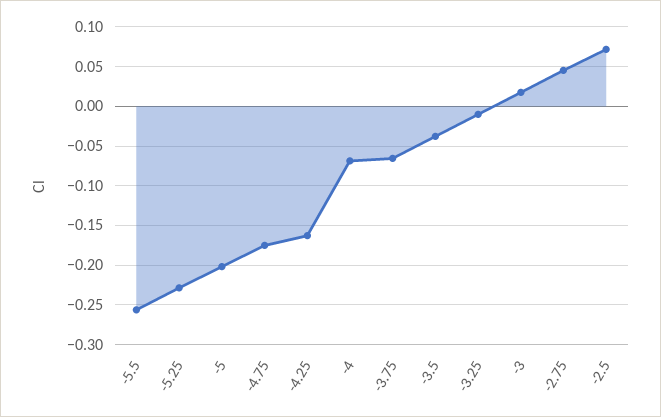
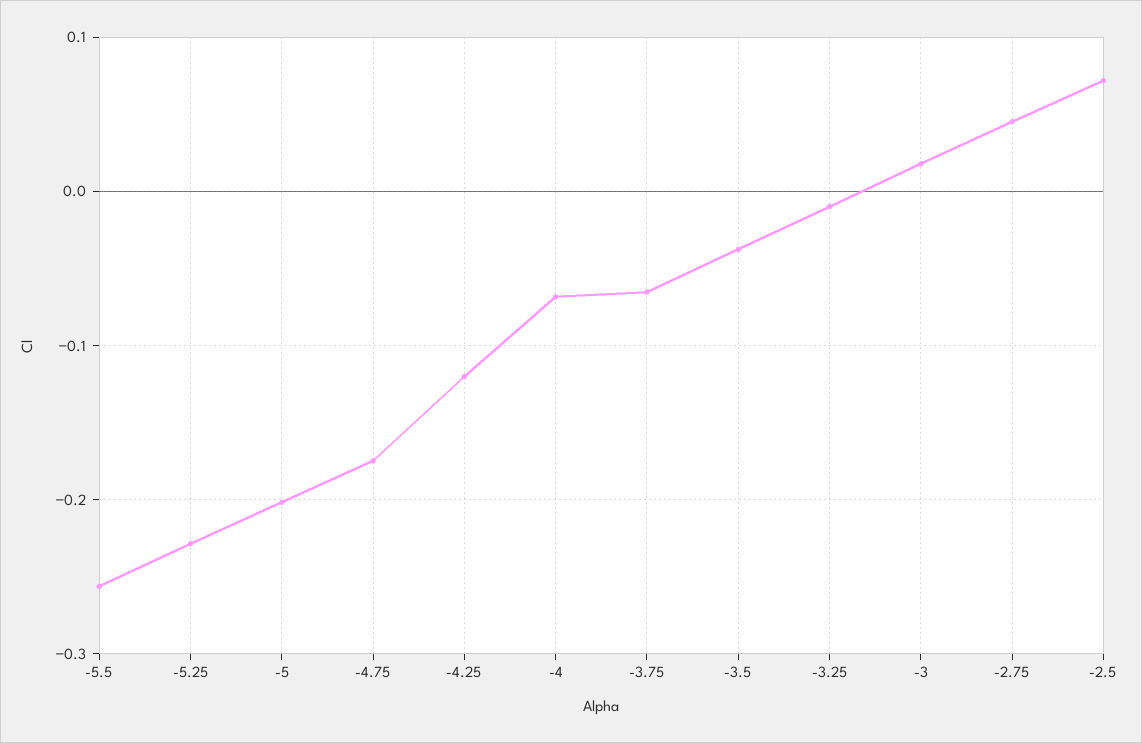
  {
    "-5.5": -0.26,
    "-5.25": -0.23,
    "-5": -0.2,
    "-4.75": -0.18,
-   "-4.25": -0.16,
+   "-4.25": -0.12,
    "-4": -0.07,
    "-3.75": -0.07,
    "-3.5": -0.04,
    "-3.25": -0.01,
    "-3": 0.02,
    "-2.75": 0.05,
    "-2.5": 0.07
  }

